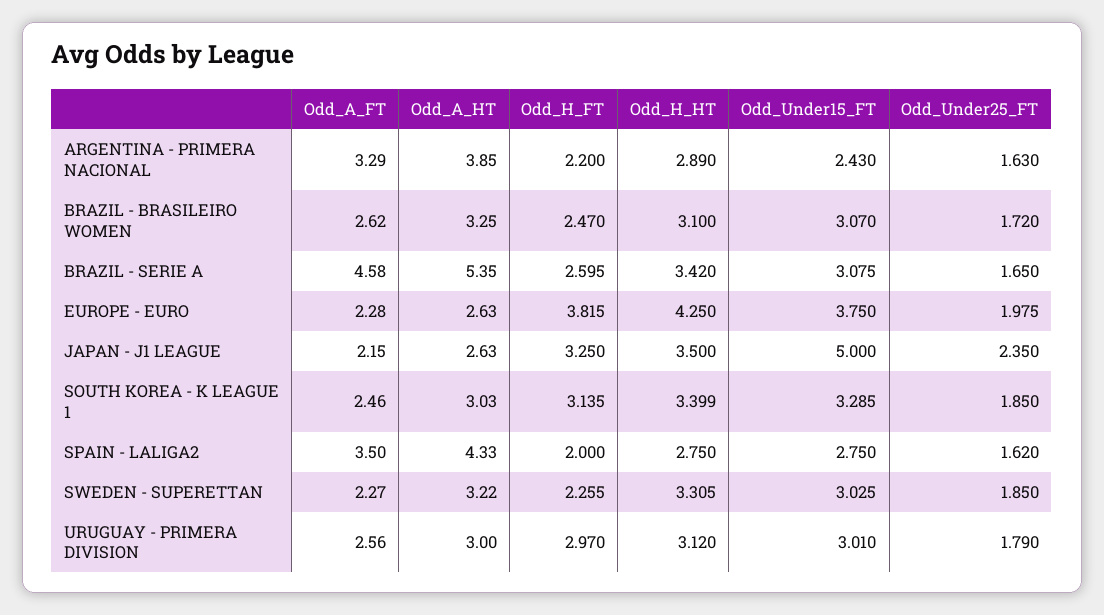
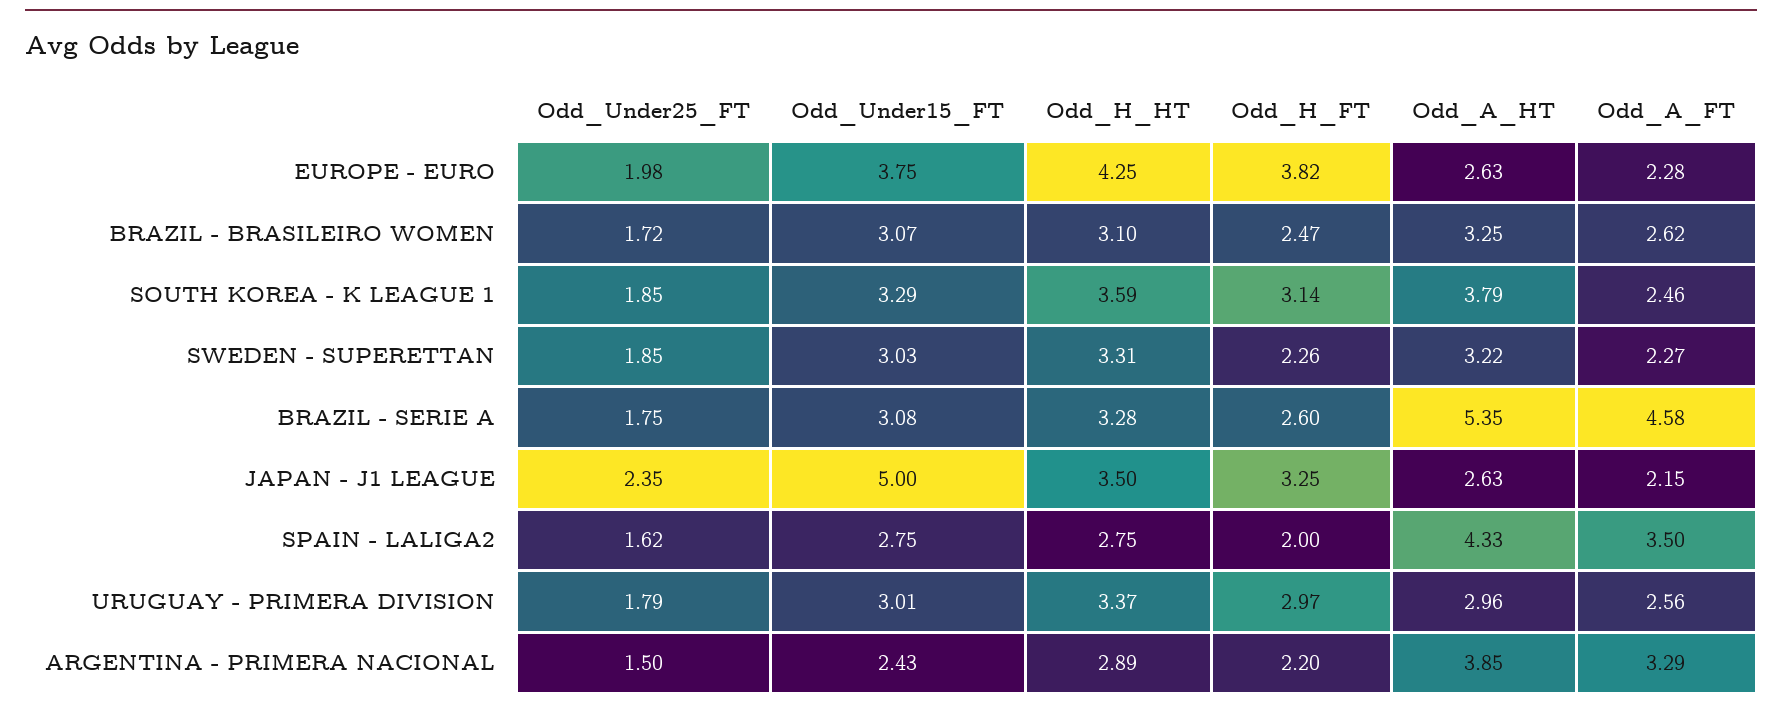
  {
    "Odd_A_FT": {
      "ARGENTINA - PRIMERA NACIONAL": 3.29,
      "BRAZIL - BRASILEIRO WOMEN": 2.62,
      "BRAZIL - SERIE A": 4.58,
      "EUROPE - EURO": 2.28,
      "JAPAN - J1 LEAGUE": 2.15,
      "SOUTH KOREA - K LEAGUE 1": 2.46,
      "SPAIN - LALIGA2": 3.5,
      "SWEDEN - SUPERETTAN": 2.27,
      "URUGUAY - PRIMERA DIVISION": 2.56
    },
    "Odd_A_HT": {
      "ARGENTINA - PRIMERA NACIONAL": 3.85,
      "BRAZIL - BRASILEIRO WOMEN": 3.25,
      "BRAZIL - SERIE A": 5.35,
      "EUROPE - EURO": 2.63,
      "JAPAN - J1 LEAGUE": 2.63,
-     "SOUTH KOREA - K LEAGUE 1": 3.03,
+     "SOUTH KOREA - K LEAGUE 1": 3.79,
      "SPAIN - LALIGA2": 4.33,
      "SWEDEN - SUPERETTAN": 3.22,
-     "URUGUAY - PRIMERA DIVISION": 3
+     "URUGUAY - PRIMERA DIVISION": 2.96
    },
    "Odd_H_FT": {
      "ARGENTINA - PRIMERA NACIONAL": 2.2,
      "BRAZIL - BRASILEIRO WOMEN": 2.47,
      "BRAZIL - SERIE A": 2.595,
      "EUROPE - EURO": 3.815,
      "JAPAN - J1 LEAGUE": 3.25,
      "SOUTH KOREA - K LEAGUE 1": 3.135,
      "SPAIN - LALIGA2": 2,
      "SWEDEN - SUPERETTAN": 2.255,
      "URUGUAY - PRIMERA DIVISION": 2.97
    },
    "Odd_H_HT": {
      "ARGENTINA - PRIMERA NACIONAL": 2.89,
      "BRAZIL - BRASILEIRO WOMEN": 3.1,
-     "BRAZIL - SERIE A": 3.42,
+     "BRAZIL - SERIE A": 3.28,
      "EUROPE - EURO": 4.25,
      "JAPAN - J1 LEAGUE": 3.5,
-     "SOUTH KOREA - K LEAGUE 1": 3.399,
+     "SOUTH KOREA - K LEAGUE 1": 3.59,
      "SPAIN - LALIGA2": 2.75,
      "SWEDEN - SUPERETTAN": 3.305,
-     "URUGUAY - PRIMERA DIVISION": 3.12
+     "URUGUAY - PRIMERA DIVISION": 3.37
    },
    "Odd_Under15_FT": {
      "ARGENTINA - PRIMERA NACIONAL": 2.43,
      "BRAZIL - BRASILEIRO WOMEN": 3.07,
      "BRAZIL - SERIE A": 3.075,
      "EUROPE - EURO": 3.75,
      "JAPAN - J1 LEAGUE": 5,
      "SOUTH KOREA - K LEAGUE 1": 3.285,
      "SPAIN - LALIGA2": 2.75,
      "SWEDEN - SUPERETTAN": 3.025,
      "URUGUAY - PRIMERA DIVISION": 3.01
    },
    "Odd_Under25_FT": {
-     "ARGENTINA - PRIMERA NACIONAL": 1.63,
+     "ARGENTINA - PRIMERA NACIONAL": 1.5,
      "BRAZIL - BRASILEIRO WOMEN": 1.72,
-     "BRAZIL - SERIE A": 1.65,
+     "BRAZIL - SERIE A": 1.75,
      "EUROPE - EURO": 1.975,
      "JAPAN - J1 LEAGUE": 2.35,
      "SOUTH KOREA - K LEAGUE 1": 1.85,
      "SPAIN - LALIGA2": 1.62,
      "SWEDEN - SUPERETTAN": 1.85,
      "URUGUAY - PRIMERA DIVISION": 1.79
    }
  }

